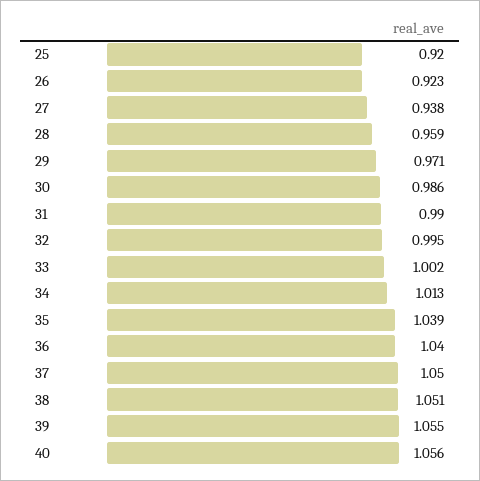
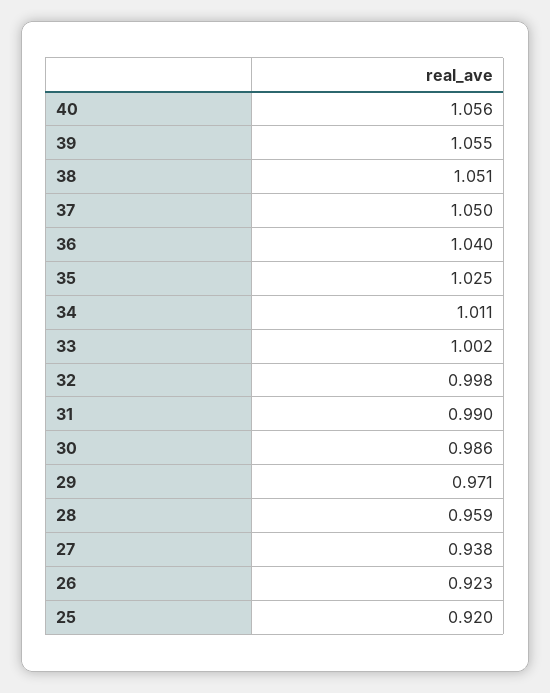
  {
    "25": 0.92,
    "26": 0.923,
    "27": 0.938,
    "28": 0.959,
    "29": 0.971,
    "30": 0.986,
    "31": 0.99,
-   "32": 0.995,
+   "32": 0.998,
    "33": 1.002,
-   "34": 1.013,
+   "34": 1.011,
-   "35": 1.039,
+   "35": 1.025,
    "36": 1.04,
    "37": 1.05,
    "38": 1.051,
    "39": 1.055,
    "40": 1.056
  }

